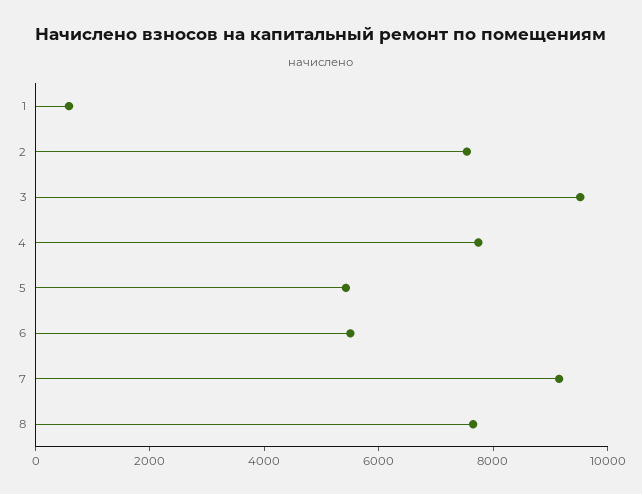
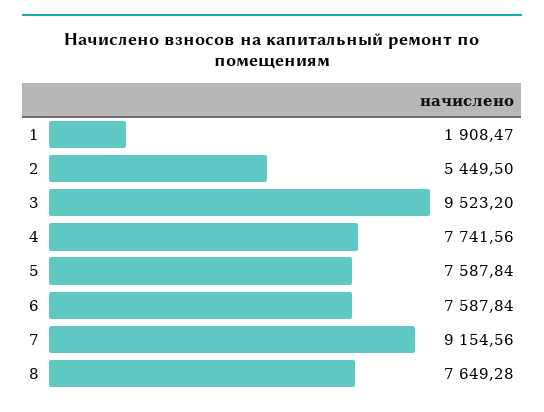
  {
-   "1": 500,
+   "1": 1908.47,
-   "2": 7500,
+   "2": 5449.5,
    "3": 9523.2,
    "4": 7741.56,
-   "5": 5500,
+   "5": 7587.84,
-   "6": 5500,
+   "6": 7587.84,
    "7": 9154.56,
    "8": 7649.28
  }

